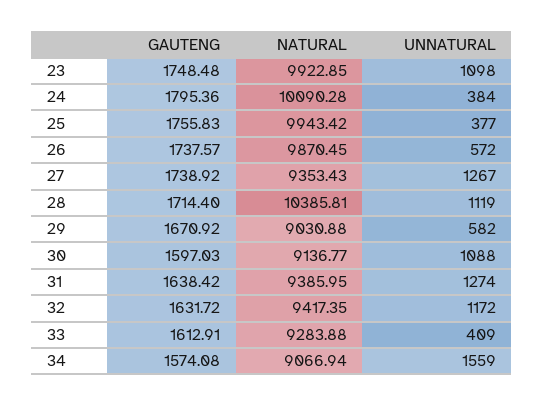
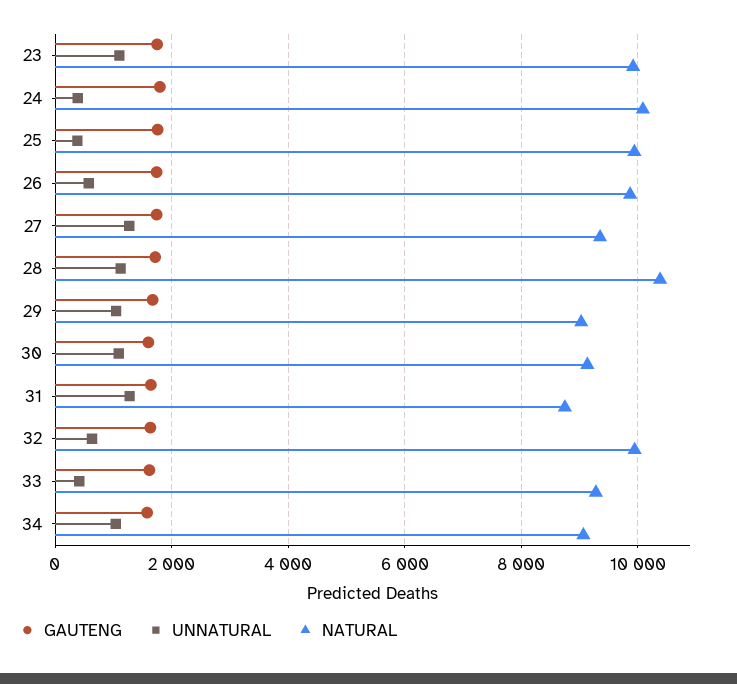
  {
    "GAUTENG": {
      "23": 1748.48,
      "24": 1795.36,
      "25": 1755.83,
      "26": 1737.57,
      "27": 1738.92,
      "28": 1714.4,
      "29": 1670.92,
      "30": 1597.03,
      "31": 1638.42,
      "32": 1631.72,
      "33": 1612.91,
      "34": 1574.08
    },
    "NATURAL": {
      "23": 9922.85,
      "24": 10090.28,
      "25": 9943.42,
      "26": 9870.45,
      "27": 9353.43,
      "28": 10385.81,
      "29": 9030.88,
      "30": 9136.77,
-     "31": 9385.95,
+     "31": 8800,
-     "32": 9417.35,
+     "32": 10000,
      "33": 9283.88,
      "34": 9066.94
    },
    "UNNATURAL": {
      "23": 1098,
      "24": 384,
      "25": 377,
      "26": 572,
      "27": 1267,
      "28": 1119,
-     "29": 582,
+     "29": 1000,
      "30": 1088,
      "31": 1274,
-     "32": 1172,
+     "32": 600,
      "33": 409,
-     "34": 1559
+     "34": 1000
    }
  }

